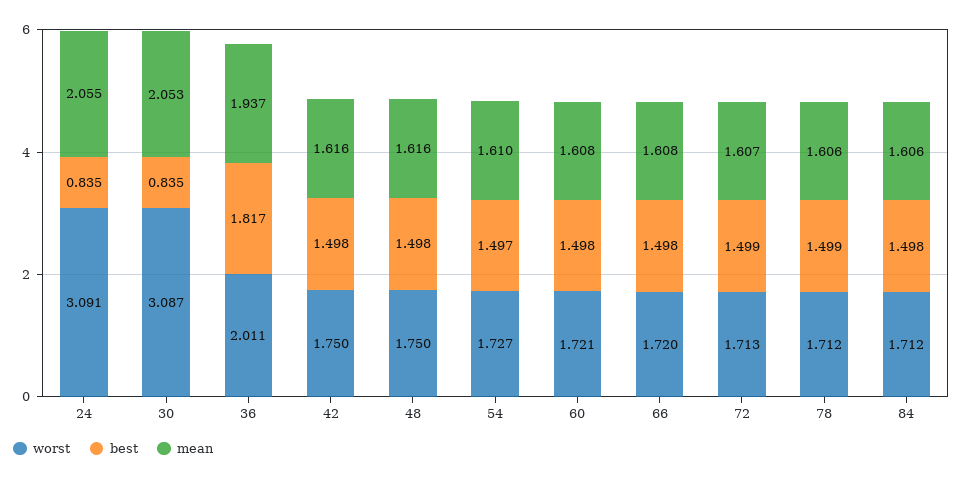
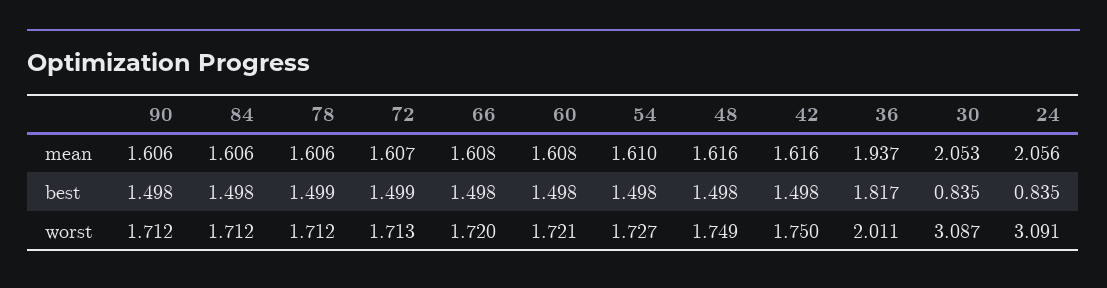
  {
    "worst": {
      "24": 3.091,
      "30": 3.087,
      "36": 2.011,
      "42": 1.75,
-     "48": 1.75,
+     "48": 1.749,
      "54": 1.727,
      "60": 1.721,
      "66": 1.72,
      "72": 1.713,
      "78": 1.712,
-     "84": 1.712
+     "84": 1.712,
+     "90": 1.712
    },
    "best": {
      "24": 0.835,
      "30": 0.835,
      "36": 1.817,
      "42": 1.498,
      "48": 1.498,
-     "54": 1.497,
+     "54": 1.498,
      "60": 1.498,
      "66": 1.498,
      "72": 1.499,
      "78": 1.499,
-     "84": 1.498
+     "84": 1.498,
+     "90": 1.498
    },
    "mean": {
-     "24": 2.055,
+     "24": 2.056,
      "30": 2.053,
      "36": 1.937,
      "42": 1.616,
      "48": 1.616,
      "54": 1.61,
      "60": 1.608,
      "66": 1.608,
      "72": 1.607,
      "78": 1.606,
-     "84": 1.606
+     "84": 1.606,
+     "90": 1.606
    }
  }

